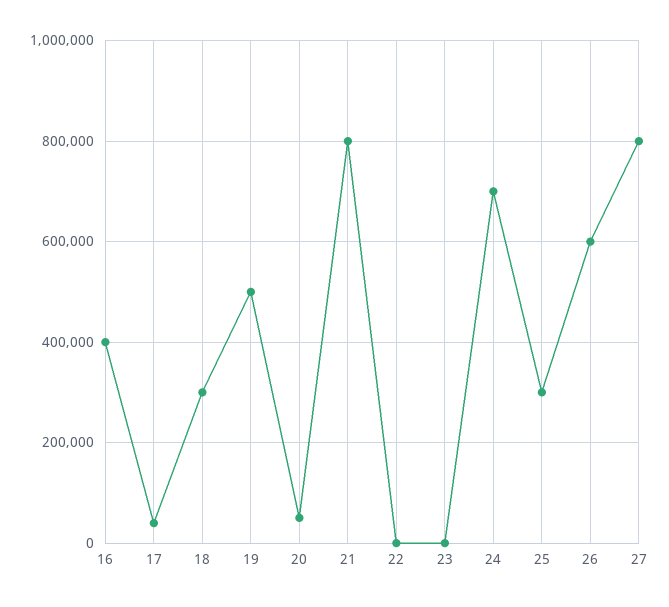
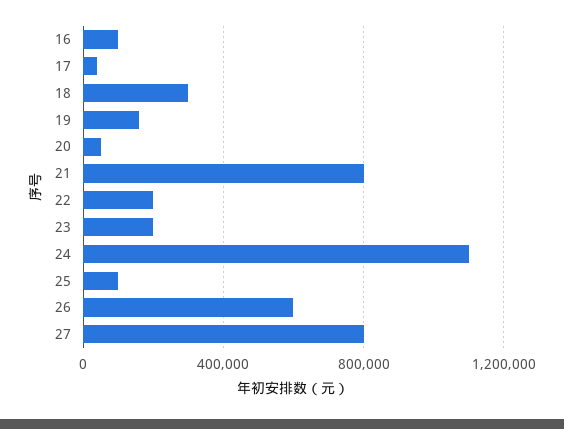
  {
-   "16": 400000,
+   "16": 100000,
    "17": 40000,
    "18": 300000,
-   "19": 500000,
+   "19": 150000,
    "20": 60000,
    "21": 800000,
-   "22": 0,
+   "22": 200000,
-   "23": 0,
+   "23": 200000,
-   "24": 700000,
+   "24": 1100000,
-   "25": 300000,
+   "25": 100000,
    "26": 600000,
    "27": 800000
  }

